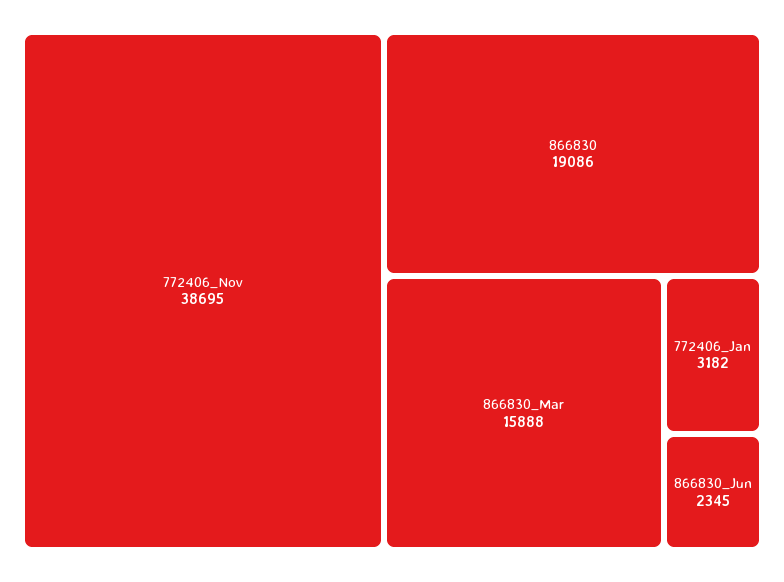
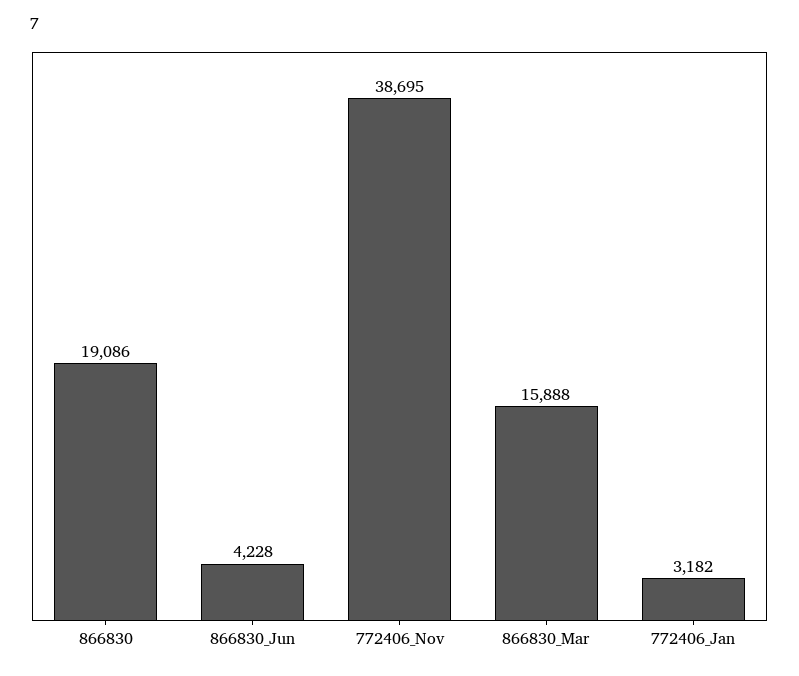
  {
    "772406_Nov": 38695,
    "866830": 19086,
    "866830_Mar": 15888,
    "772406_Jan": 3182,
-   "866830_Jun": 2345
+   "866830_Jun": 4228
  }

